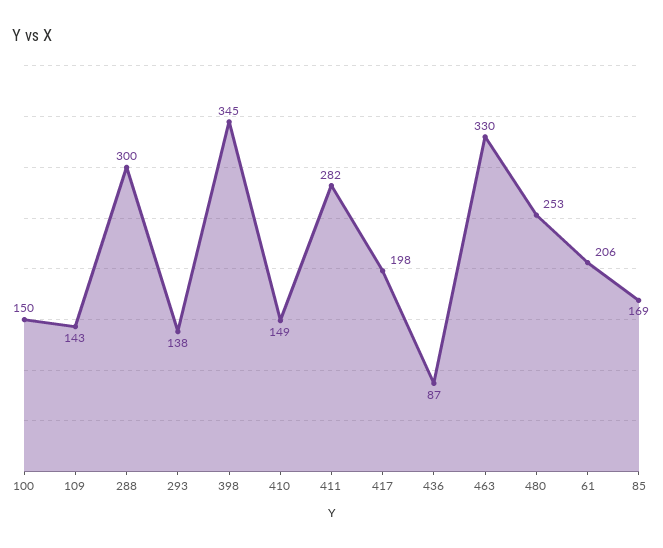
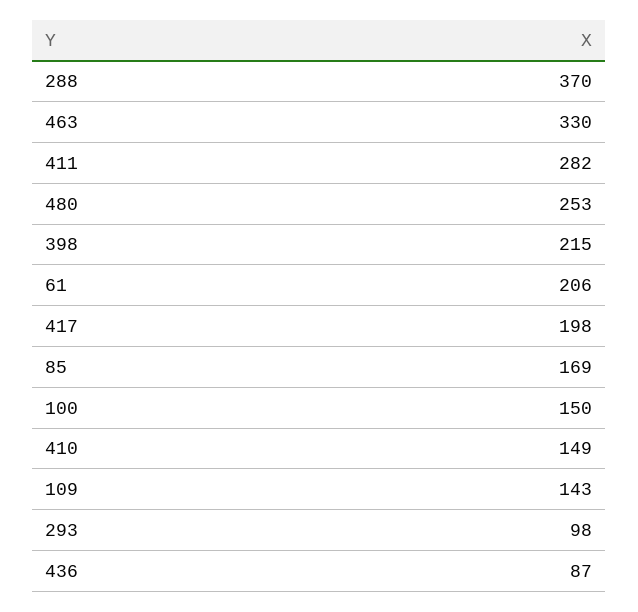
  {
    "100": 150,
    "109": 143,
-   "288": 300,
+   "288": 370,
-   "293": 138,
+   "293": 98,
-   "398": 345,
+   "398": 215,
    "410": 149,
    "411": 282,
    "417": 198,
    "436": 87,
    "463": 330,
    "480": 253,
    "61": 206,
    "85": 169
  }

